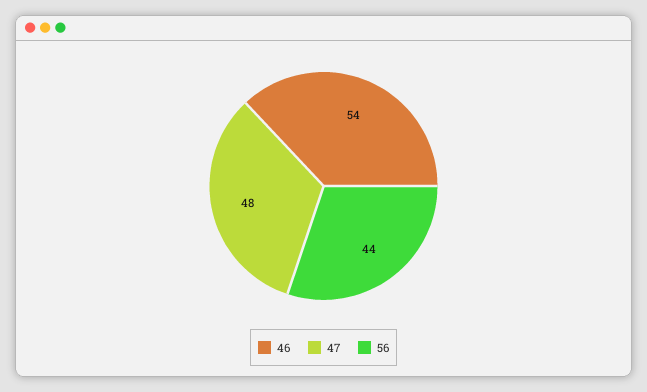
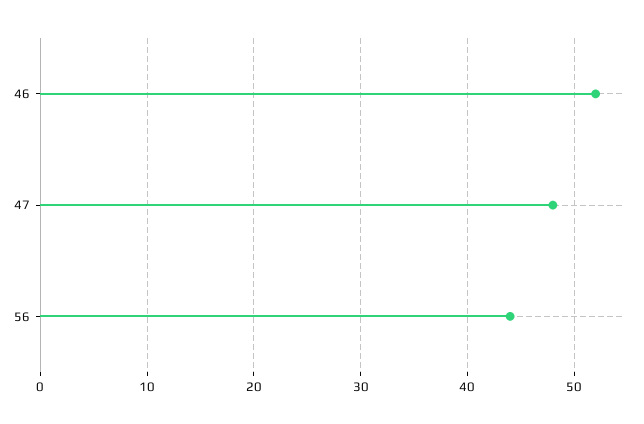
  {
-   "46": 54,
+   "46": 52,
    "47": 48,
    "56": 44
  }

